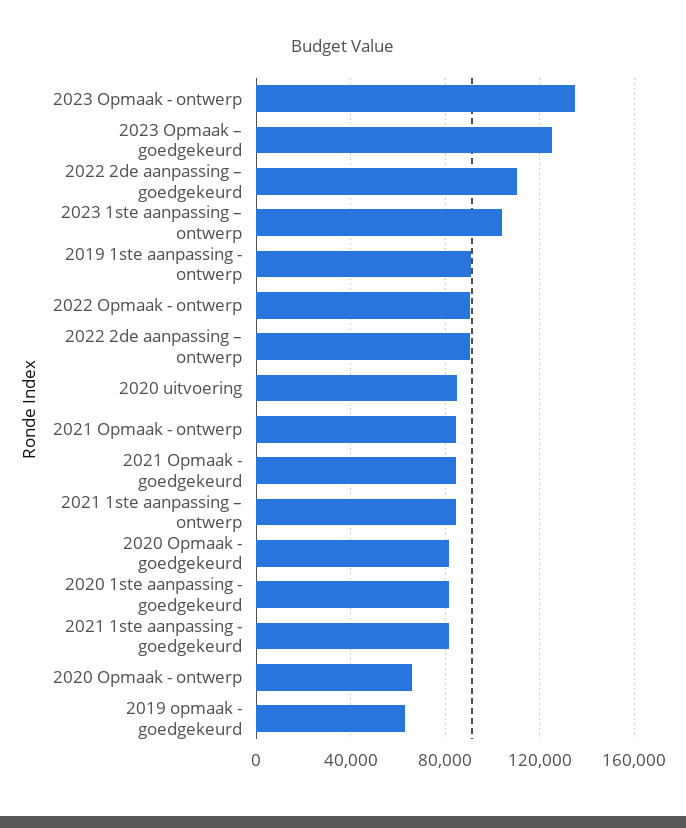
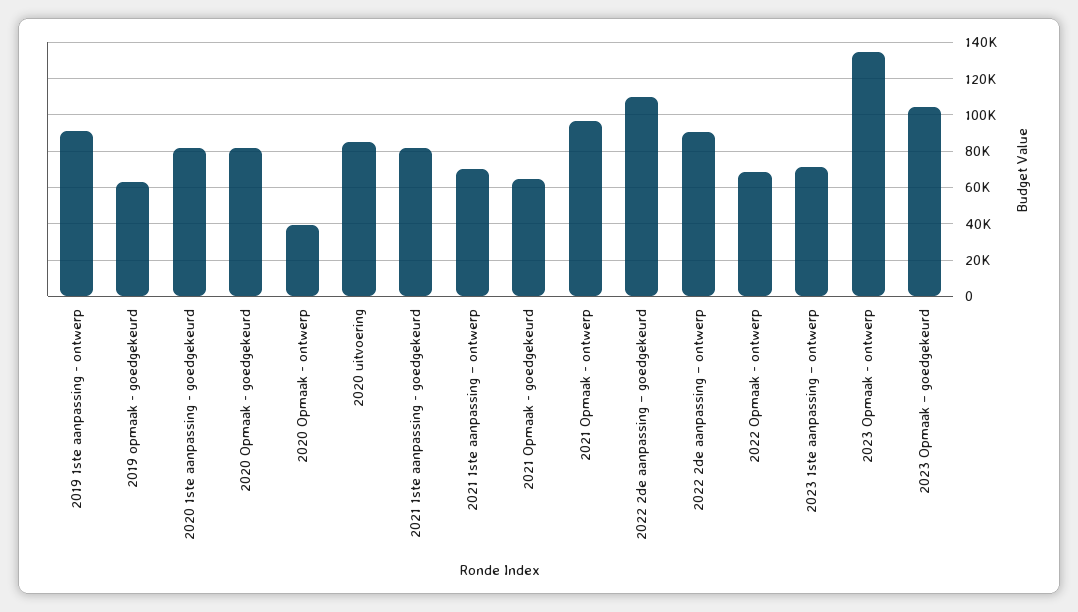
  {
    "2023 Opmaak - ontwerp": 135000,
-   "2023 Opmaak – goedgekeurd": 125000,
+   "2023 Opmaak – goedgekeurd": 105000,
    "2022 2de aanpassing – goedgekeurd": 110000,
-   "2023 1ste aanpassing – ontwerp": 105000,
+   "2023 1ste aanpassing – ontwerp": 70000,
    "2019 1ste aanpassing - ontwerp": 90000,
-   "2022 Opmaak - ontwerp": 90000,
+   "2022 Opmaak - ontwerp": 70000,
    "2022 2de aanpassing – ontwerp": 90000,
    "2020 uitvoering": 85000,
-   "2021 Opmaak - ontwerp": 85000,
+   "2021 Opmaak - ontwerp": 95000,
-   "2021 Opmaak - goedgekeurd": 85000,
+   "2021 Opmaak - goedgekeurd": 65000,
-   "2021 1ste aanpassing – ontwerp": 85000,
+   "2021 1ste aanpassing – ontwerp": 70000,
    "2020 Opmaak - goedgekeurd": 80000,
    "2020 1ste aanpassing - goedgekeurd": 80000,
    "2021 1ste aanpassing - goedgekeurd": 80000,
-   "2020 Opmaak - ontwerp": 65000,
+   "2020 Opmaak - ontwerp": 40000,
    "2019 opmaak - goedgekeurd": 65000
  }

